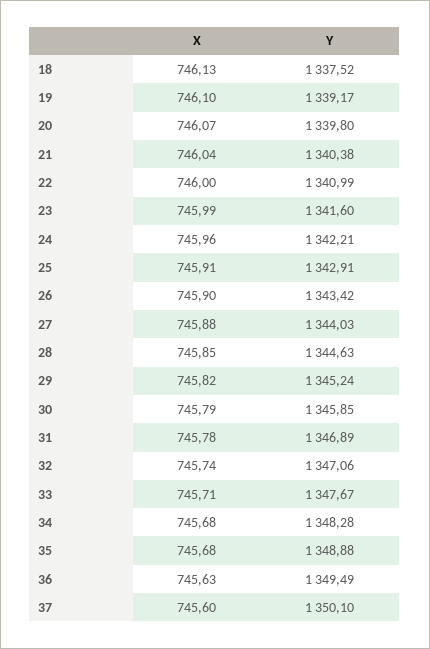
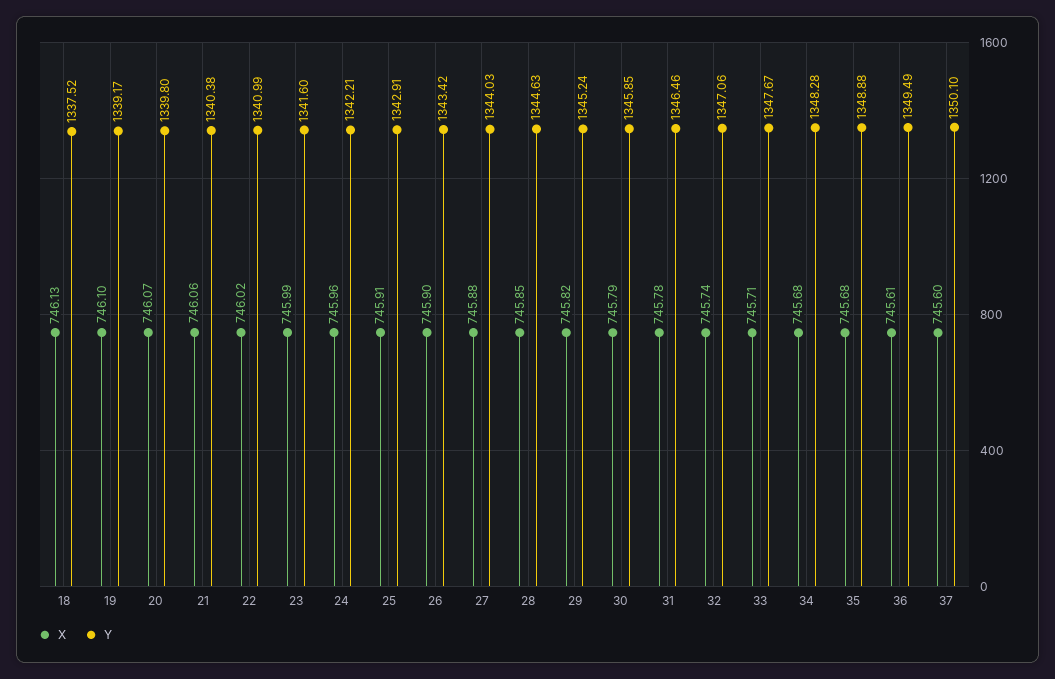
  {
    "X": {
      "18": 746.13,
      "19": 746.1,
      "20": 746.07,
-     "21": 746.04,
+     "21": 746.06,
-     "22": 746,
+     "22": 746.02,
      "23": 745.99,
      "24": 745.96,
      "25": 745.91,
      "26": 745.9,
      "27": 745.88,
      "28": 745.85,
      "29": 745.82,
      "30": 745.79,
      "31": 745.78,
      "32": 745.74,
      "33": 745.71,
      "34": 745.68,
      "35": 745.68,
-     "36": 745.63,
+     "36": 745.61,
      "37": 745.6
    },
    "Y": {
      "18": 1337.52,
      "19": 1339.17,
      "20": 1339.8,
      "21": 1340.38,
      "22": 1340.99,
      "23": 1341.6,
      "24": 1342.21,
      "25": 1342.91,
      "26": 1343.42,
      "27": 1344.03,
      "28": 1344.63,
      "29": 1345.24,
      "30": 1345.85,
-     "31": 1346.89,
+     "31": 1346.46,
      "32": 1347.06,
      "33": 1347.67,
      "34": 1348.28,
      "35": 1348.88,
      "36": 1349.49,
      "37": 1350.1
    }
  }

